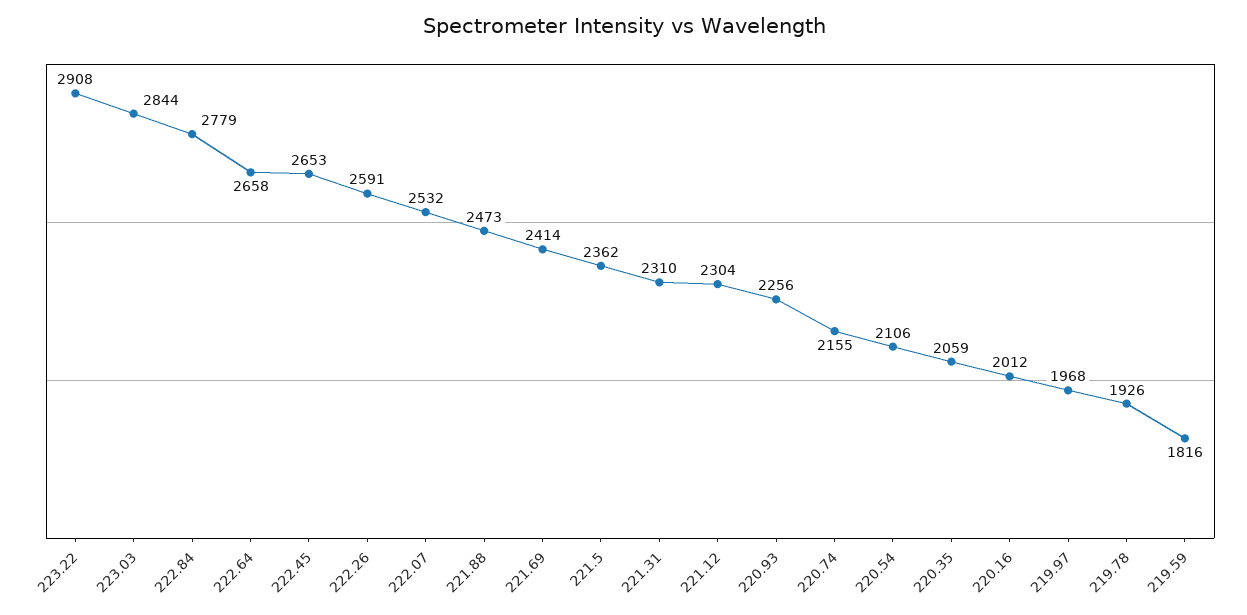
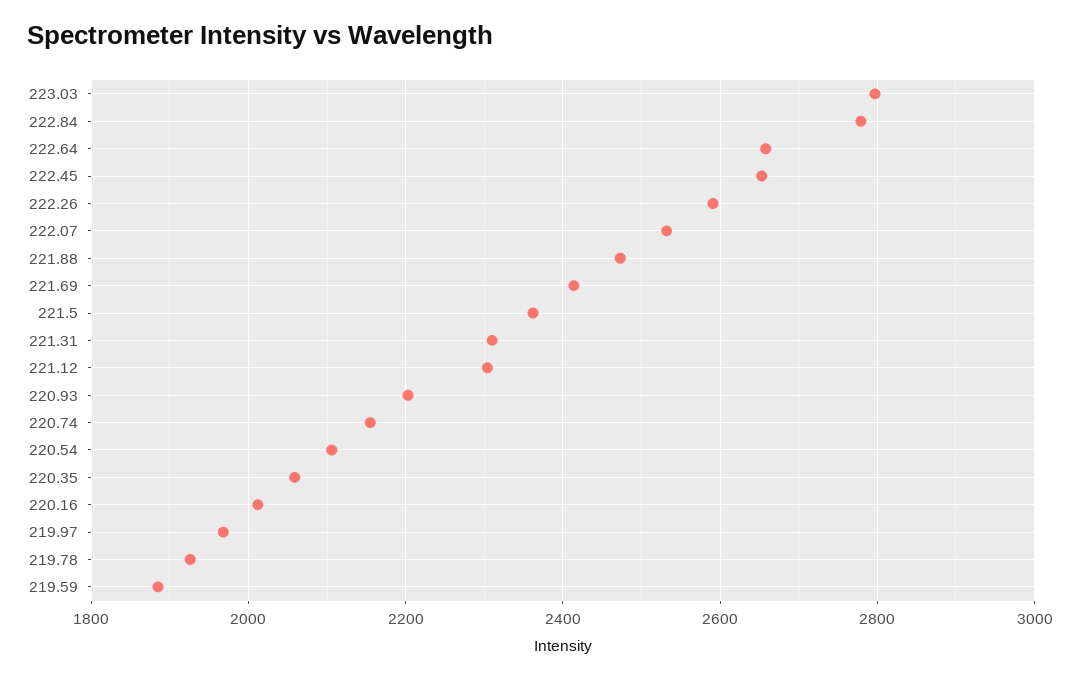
  {
-   "223.22": 2908,
-   "223.03": 2844,
+   "223.03": 2800,
    "222.84": 2779,
    "222.64": 2658,
    "222.45": 2653,
    "222.26": 2591,
    "222.07": 2532,
    "221.88": 2473,
    "221.69": 2414,
    "221.5": 2362,
    "221.31": 2310,
    "221.12": 2304,
-   "220.93": 2256,
+   "220.93": 2200,
    "220.74": 2155,
    "220.54": 2106,
    "220.35": 2059,
    "220.16": 2012,
    "219.97": 1968,
    "219.78": 1926,
-   "219.59": 1816
+   "219.59": 1880
  }

